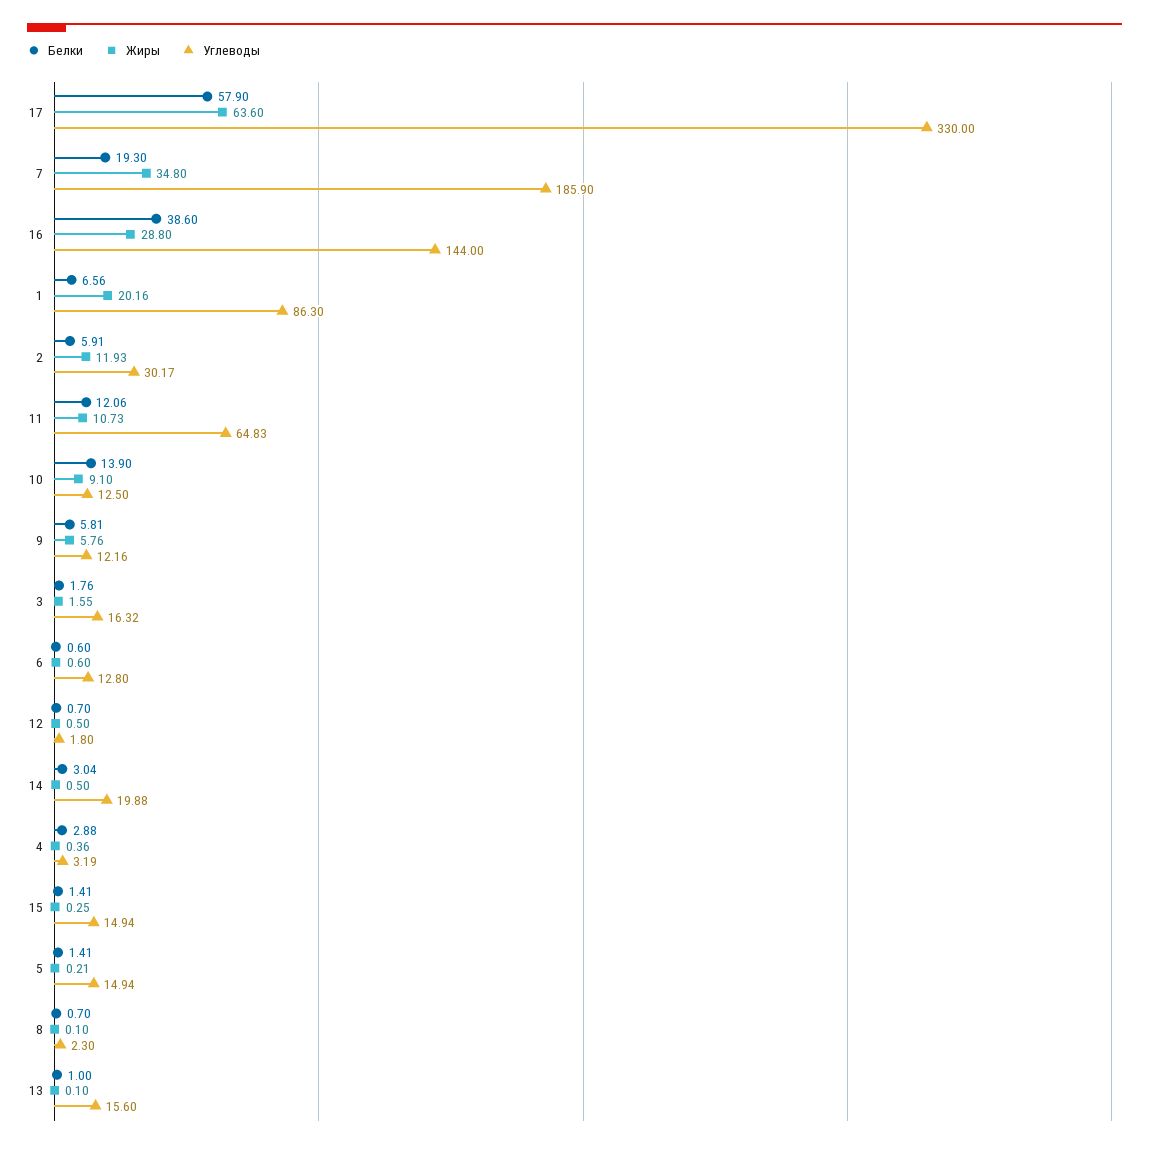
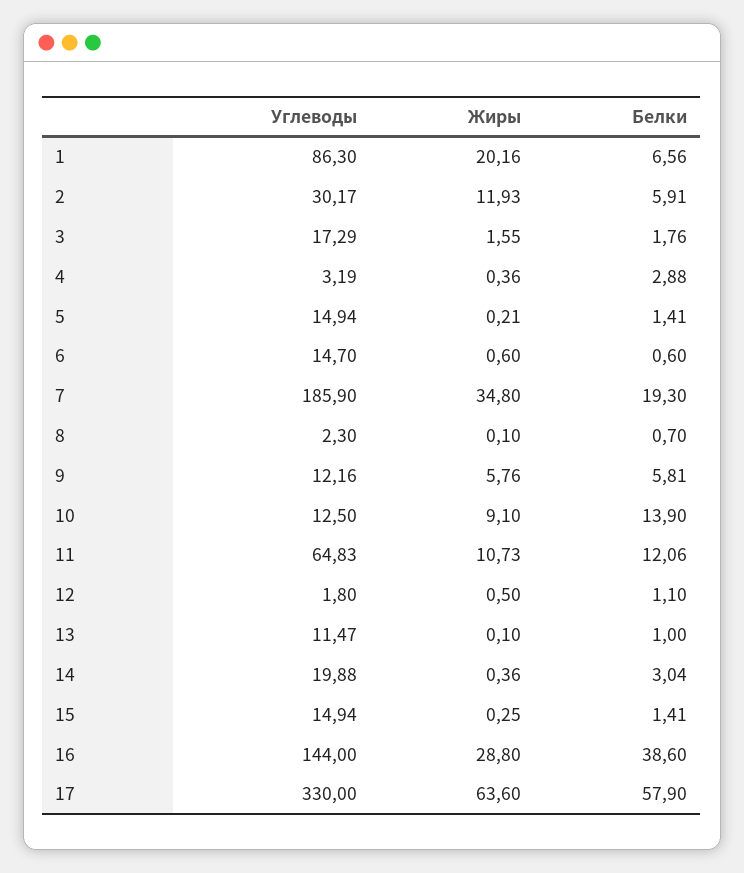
  {
    "Белки": {
      "17": 57.9,
      "7": 19.3,
      "16": 38.6,
      "1": 6.56,
      "2": 5.91,
      "11": 12.06,
      "10": 13.9,
      "9": 5.81,
      "3": 1.76,
      "6": 0.6,
-     "12": 0.7,
+     "12": 1.1,
      "14": 3.04,
      "4": 2.88,
      "15": 1.41,
      "5": 1.41,
      "8": 0.7,
      "13": 1
    },
    "Жиры": {
      "17": 63.6,
      "7": 34.8,
      "16": 28.8,
      "1": 20.16,
      "2": 11.93,
      "11": 10.73,
      "10": 9.1,
      "9": 5.76,
      "3": 1.55,
      "6": 0.6,
      "12": 0.5,
-     "14": 0.5,
+     "14": 0.36,
      "4": 0.36,
      "15": 0.25,
      "5": 0.21,
      "8": 0.1,
      "13": 0.1
    },
    "Углеводы": {
      "17": 330,
      "7": 185.9,
      "16": 144,
      "1": 86.3,
      "2": 30.17,
      "11": 64.83,
      "10": 12.5,
      "9": 12.16,
-     "3": 16.32,
+     "3": 17.29,
-     "6": 12.8,
+     "6": 14.7,
      "12": 1.8,
      "14": 19.88,
      "4": 3.19,
      "15": 14.94,
      "5": 14.94,
      "8": 2.3,
-     "13": 15.6
+     "13": 11.47
    }
  }

